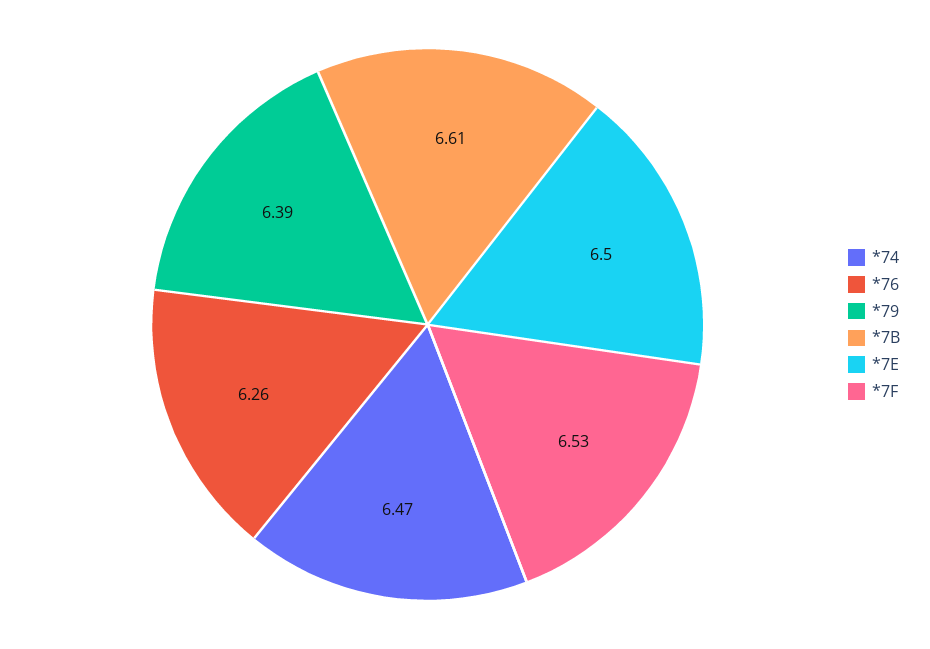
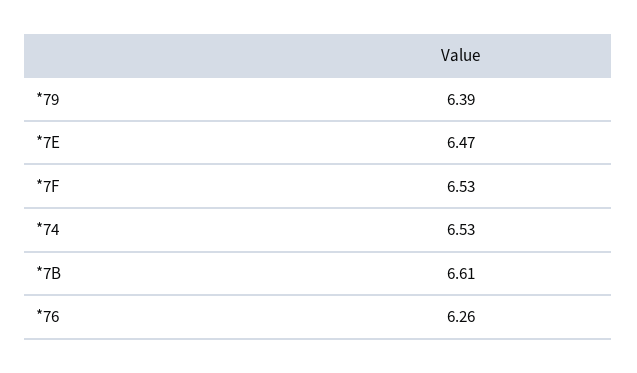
  {
-   "*74": 6.47,
+   "*74": 6.53,
    "*76": 6.26,
    "*79": 6.39,
    "*7B": 6.61,
-   "*7E": 6.5,
+   "*7E": 6.47,
    "*7F": 6.53
  }

